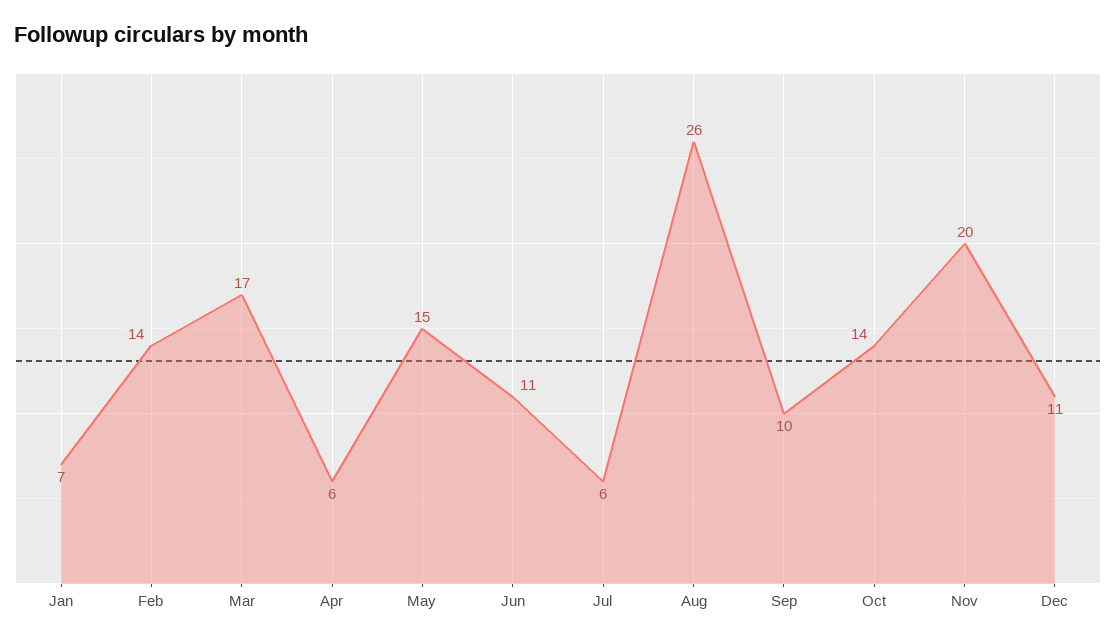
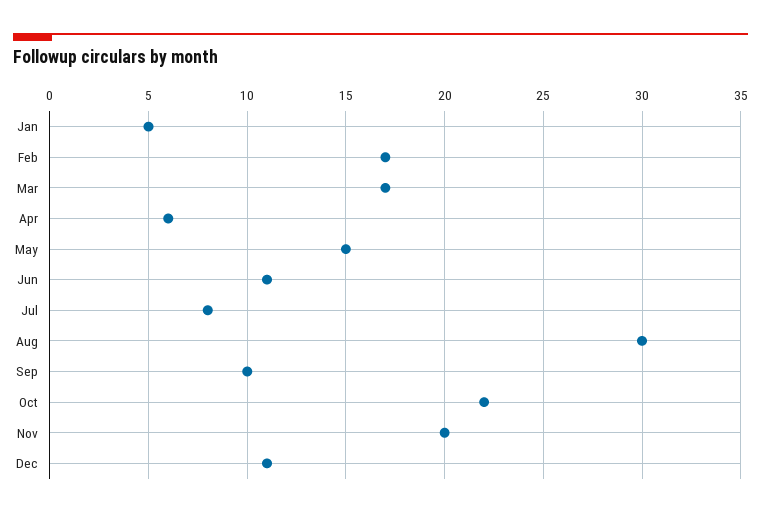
  {
-   "Jan": 7,
+   "Jan": 5,
-   "Feb": 14,
+   "Feb": 17,
    "Mar": 17,
    "Apr": 6,
    "May": 15,
    "Jun": 11,
-   "Jul": 6,
+   "Jul": 8,
-   "Aug": 26,
+   "Aug": 30,
    "Sep": 10,
-   "Oct": 14,
+   "Oct": 22,
    "Nov": 20,
    "Dec": 11
  }

